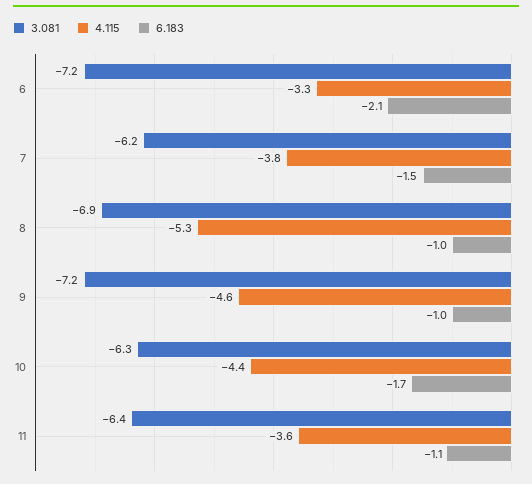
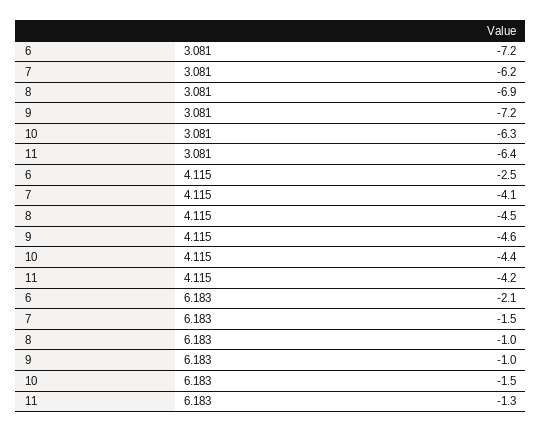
  {
    "3.081": {
      "6": -7.2,
      "7": -6.2,
      "8": -6.9,
      "9": -7.2,
      "10": -6.3,
      "11": -6.4
    },
    "4.115": {
-     "6": -3.3,
+     "6": -2.5,
-     "7": -3.8,
+     "7": -4.1,
-     "8": -5.3,
+     "8": -4.5,
      "9": -4.6,
      "10": -4.4,
-     "11": -3.6
+     "11": -4.2
    },
    "6.183": {
      "6": -2.1,
      "7": -1.5,
      "8": -1,
      "9": -1,
-     "10": -1.7,
+     "10": -1.5,
-     "11": -1.1
+     "11": -1.3
    }
  }

